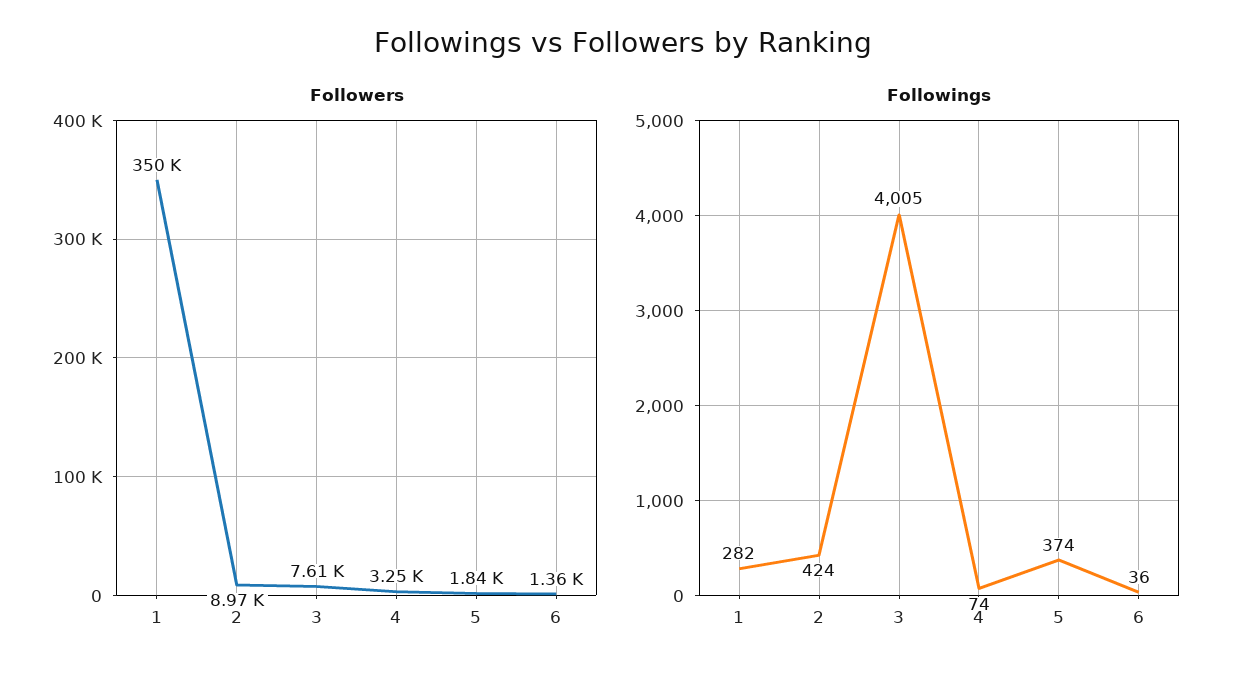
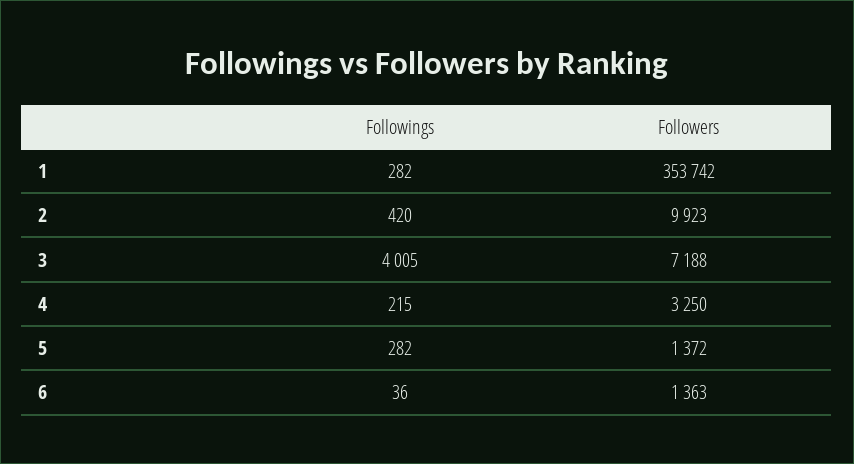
  {
    "Followers": {
-     "1": 350000,
+     "1": 353742,
-     "2": 8970,
+     "2": 9923,
-     "3": 7610,
+     "3": 7188,
      "4": 3250,
-     "5": 1840,
+     "5": 1372,
      "6": 1363
    },
    "Followings": {
      "1": 282,
-     "2": 424,
+     "2": 420,
      "3": 4005,
-     "4": 74,
+     "4": 215,
-     "5": 374,
+     "5": 282,
      "6": 36
    }
  }

